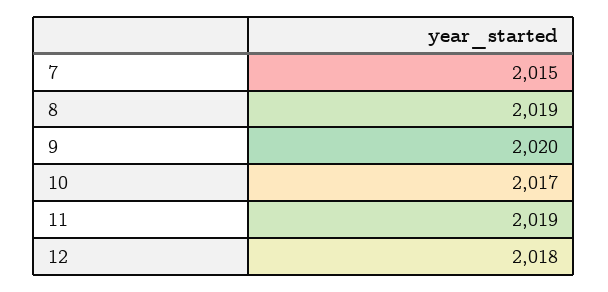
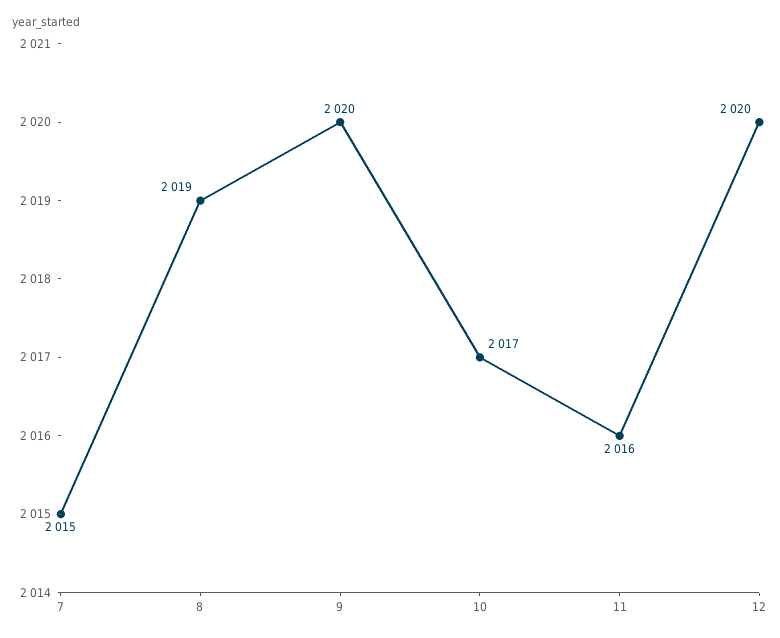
  {
    "7": 2015,
    "8": 2019,
    "9": 2020,
    "10": 2017,
-   "11": 2019,
+   "11": 2016,
-   "12": 2018
+   "12": 2020
  }

